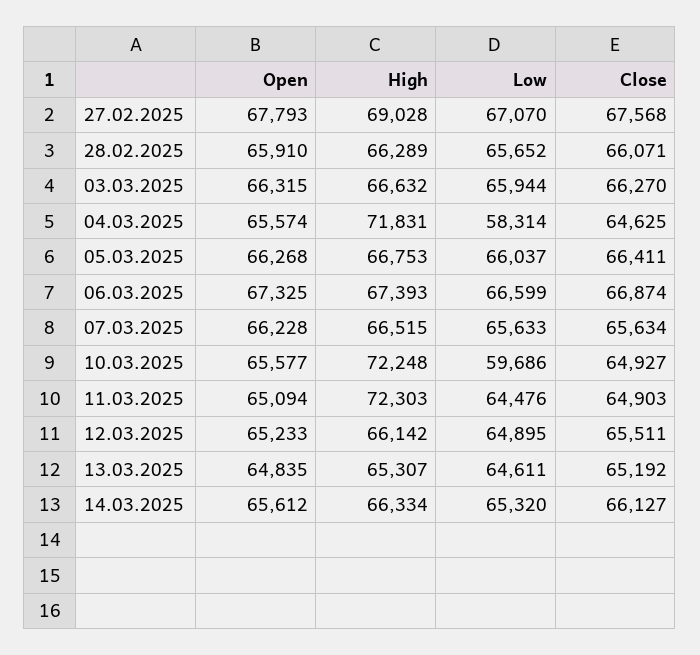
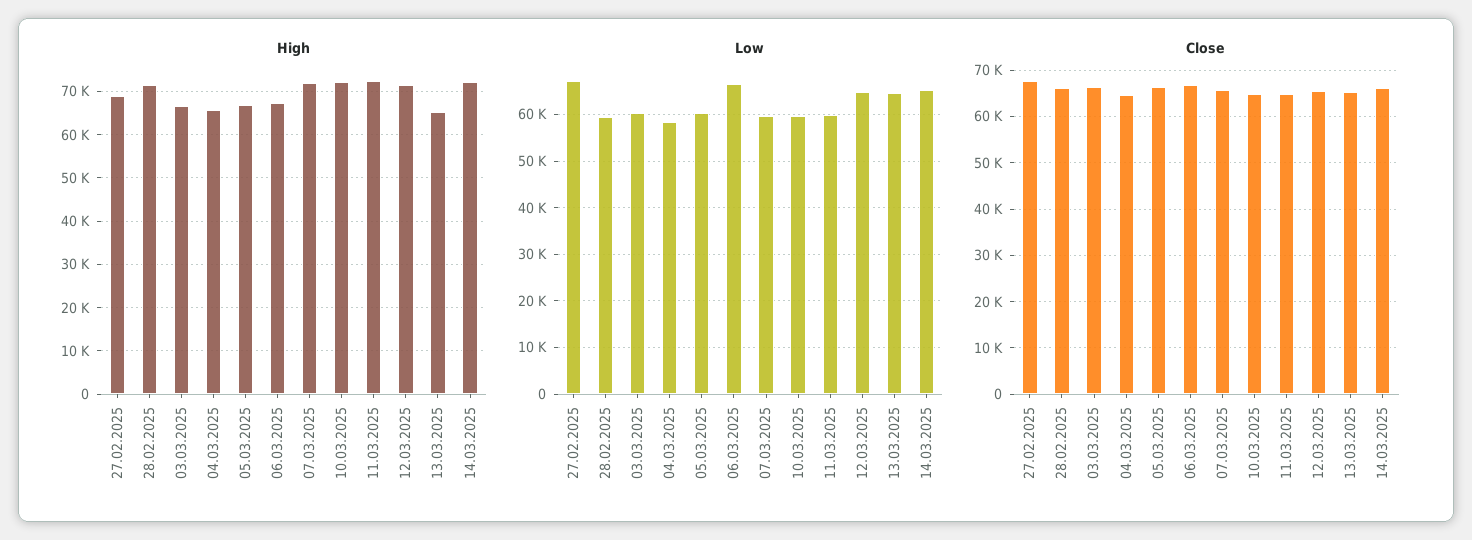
  {
-   "Open": {
-     "27.02.2025": 67793,
-     "28.02.2025": 65910,
-     "03.03.2025": 66315,
-     "04.03.2025": 65574,
-     "05.03.2025": 66268,
-     "06.03.2025": 67325,
-     "07.03.2025": 66228,
-     "10.03.2025": 65577,
-     "11.03.2025": 65094,
-     "12.03.2025": 65233,
-     "13.03.2025": 64835,
-     "14.03.2025": 65612
-   },
    "High": {
      "27.02.2025": 69028,
-     "28.02.2025": 66289,
+     "28.02.2025": 72000,
      "03.03.2025": 66632,
-     "04.03.2025": 71831,
+     "04.03.2025": 66000,
      "05.03.2025": 66753,
      "06.03.2025": 67393,
-     "07.03.2025": 66515,
+     "07.03.2025": 72000,
      "10.03.2025": 72248,
      "11.03.2025": 72303,
-     "12.03.2025": 66142,
+     "12.03.2025": 72000,
      "13.03.2025": 65307,
-     "14.03.2025": 66334
+     "14.03.2025": 72000
    },
    "Low": {
      "27.02.2025": 67070,
-     "28.02.2025": 65652,
+     "28.02.2025": 60000,
-     "03.03.2025": 65944,
+     "03.03.2025": 60000,
      "04.03.2025": 58314,
-     "05.03.2025": 66037,
+     "05.03.2025": 60000,
      "06.03.2025": 66599,
-     "07.03.2025": 65633,
+     "07.03.2025": 60000,
      "10.03.2025": 59686,
-     "11.03.2025": 64476,
+     "11.03.2025": 60000,
      "12.03.2025": 64895,
      "13.03.2025": 64611,
      "14.03.2025": 65320
    },
    "Close": {
      "27.02.2025": 67568,
      "28.02.2025": 66071,
      "03.03.2025": 66270,
      "04.03.2025": 64625,
      "05.03.2025": 66411,
      "06.03.2025": 66874,
      "07.03.2025": 65634,
      "10.03.2025": 64927,
      "11.03.2025": 64903,
      "12.03.2025": 65511,
      "13.03.2025": 65192,
      "14.03.2025": 66127
    }
  }

